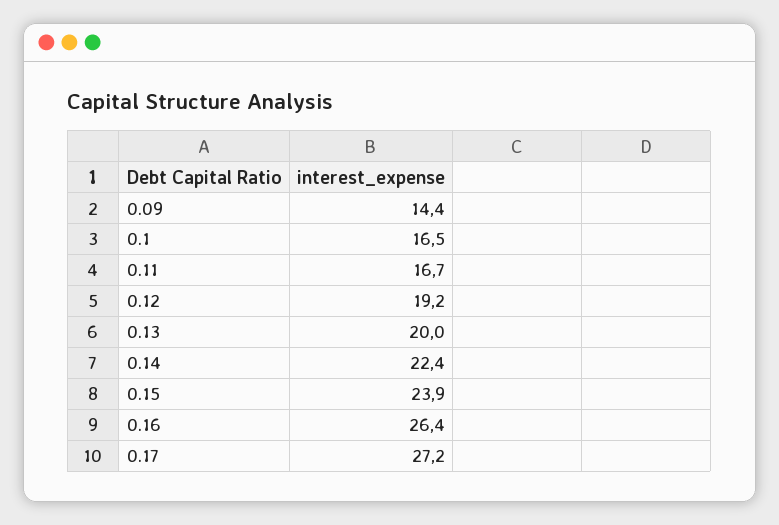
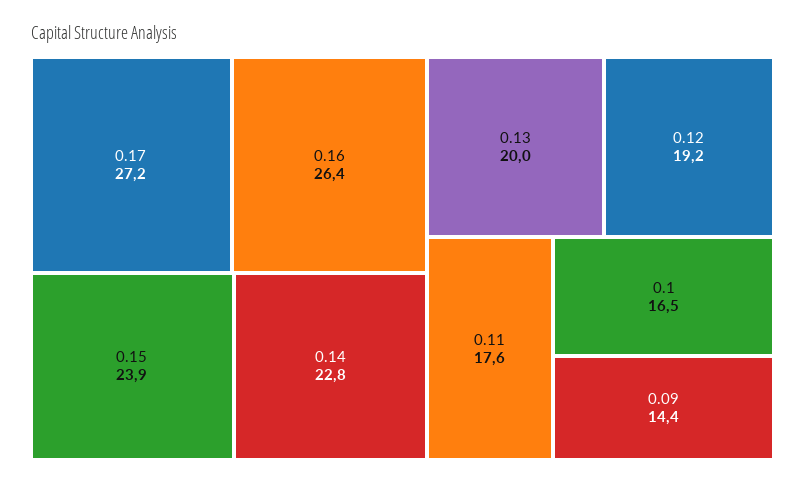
  {
    "0.09": 14.4,
    "0.1": 16.5,
-   "0.11": 16.7,
+   "0.11": 17.6,
    "0.12": 19.2,
    "0.13": 20,
-   "0.14": 22.4,
+   "0.14": 22.8,
    "0.15": 23.9,
    "0.16": 26.4,
    "0.17": 27.2
  }

